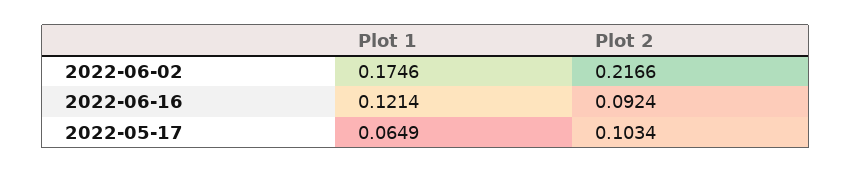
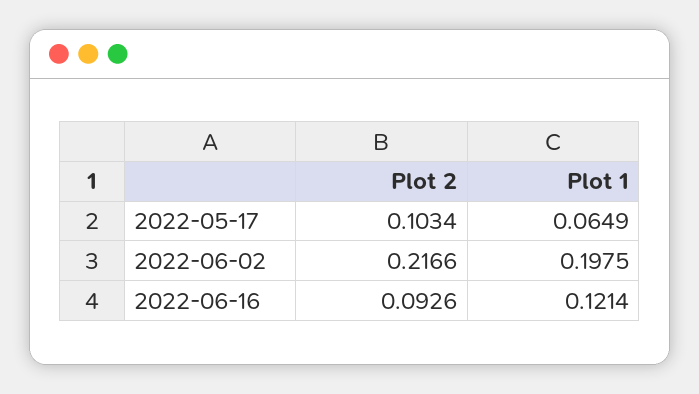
  {
    "Plot 1": {
-     "2022-06-02": 0.1746,
+     "2022-06-02": 0.1975,
      "2022-06-16": 0.1214,
      "2022-05-17": 0.0649
    },
    "Plot 2": {
      "2022-06-02": 0.2166,
-     "2022-06-16": 0.0924,
+     "2022-06-16": 0.0926,
      "2022-05-17": 0.1034
    }
  }

